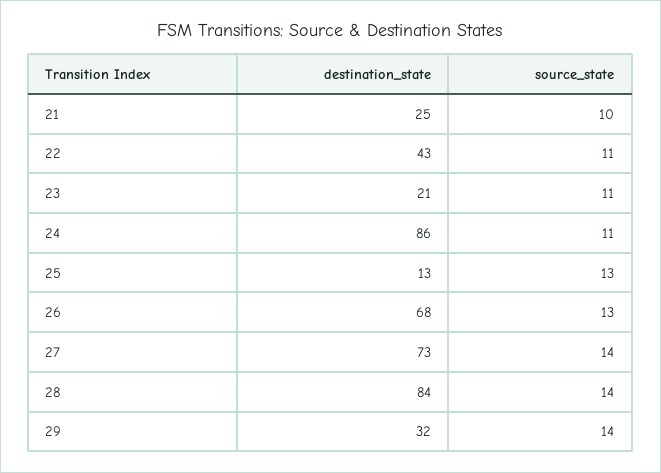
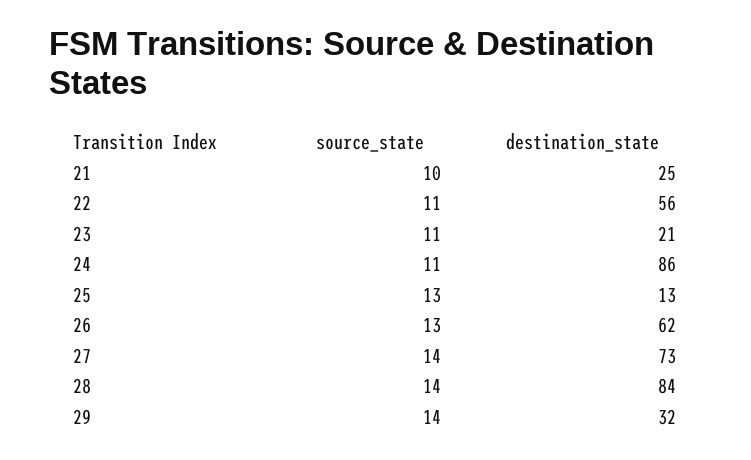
  {
    "destination_state": {
      "21": 25,
-     "22": 43,
+     "22": 56,
      "23": 21,
      "24": 86,
      "25": 13,
-     "26": 68,
+     "26": 62,
      "27": 73,
      "28": 84,
      "29": 32
    },
    "source_state": {
      "21": 10,
      "22": 11,
      "23": 11,
      "24": 11,
      "25": 13,
      "26": 13,
      "27": 14,
      "28": 14,
      "29": 14
    }
  }

